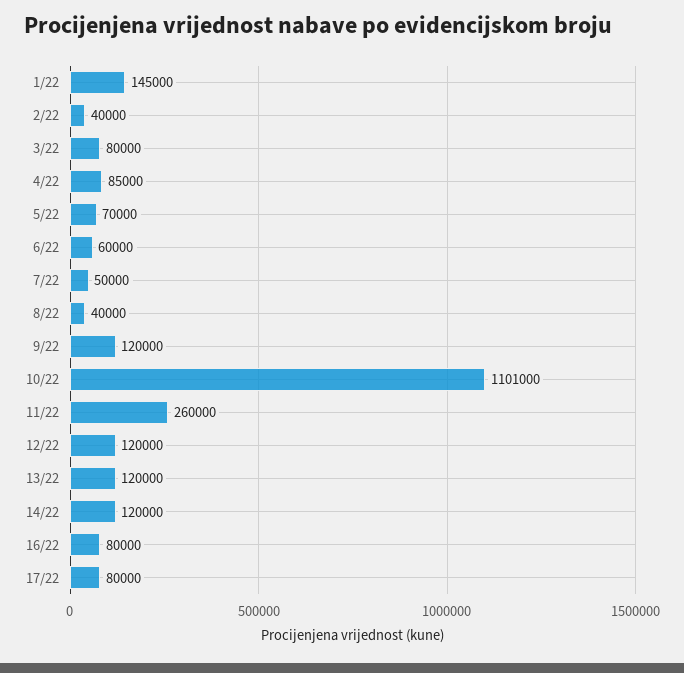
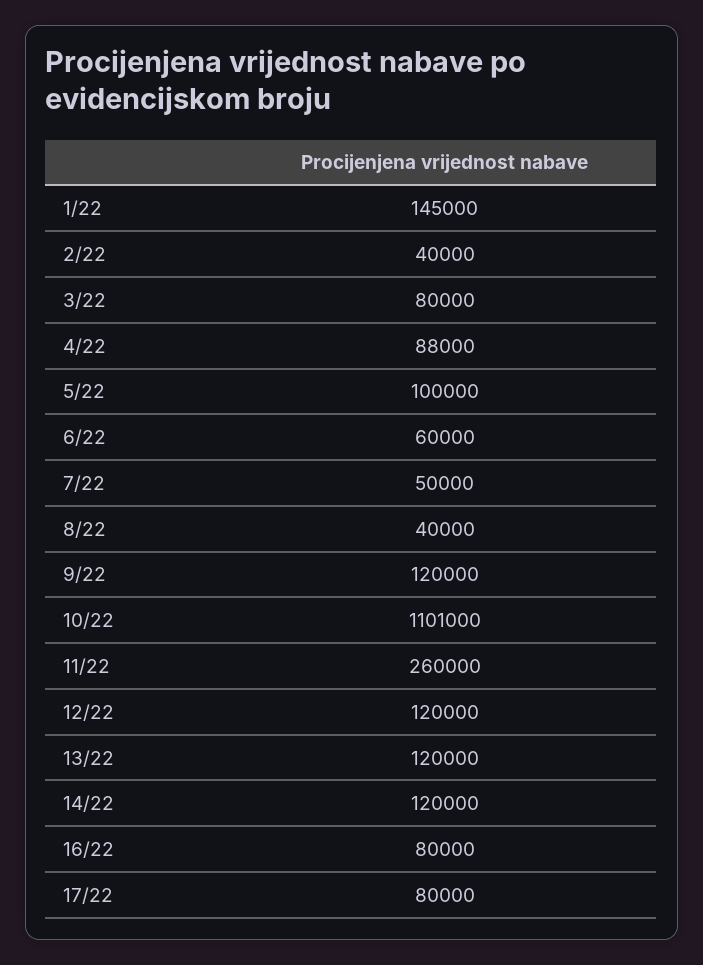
  {
    "1/22": 145000,
    "2/22": 40000,
    "3/22": 80000,
-   "4/22": 85000,
+   "4/22": 88000,
-   "5/22": 70000,
+   "5/22": 100000,
    "6/22": 60000,
    "7/22": 50000,
    "8/22": 40000,
    "9/22": 120000,
    "10/22": 1101000,
    "11/22": 260000,
    "12/22": 120000,
    "13/22": 120000,
    "14/22": 120000,
    "16/22": 80000,
    "17/22": 80000
  }

